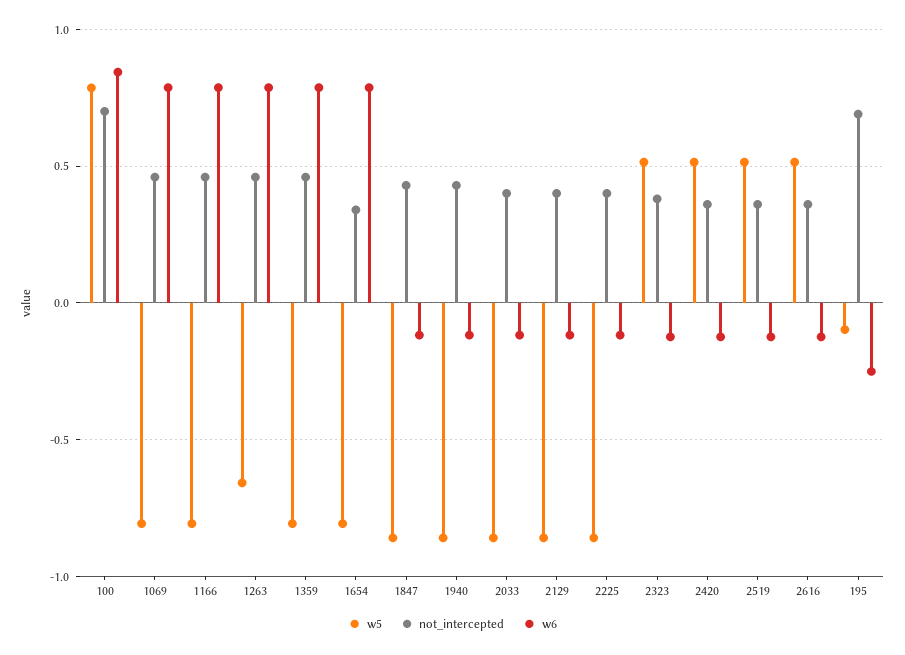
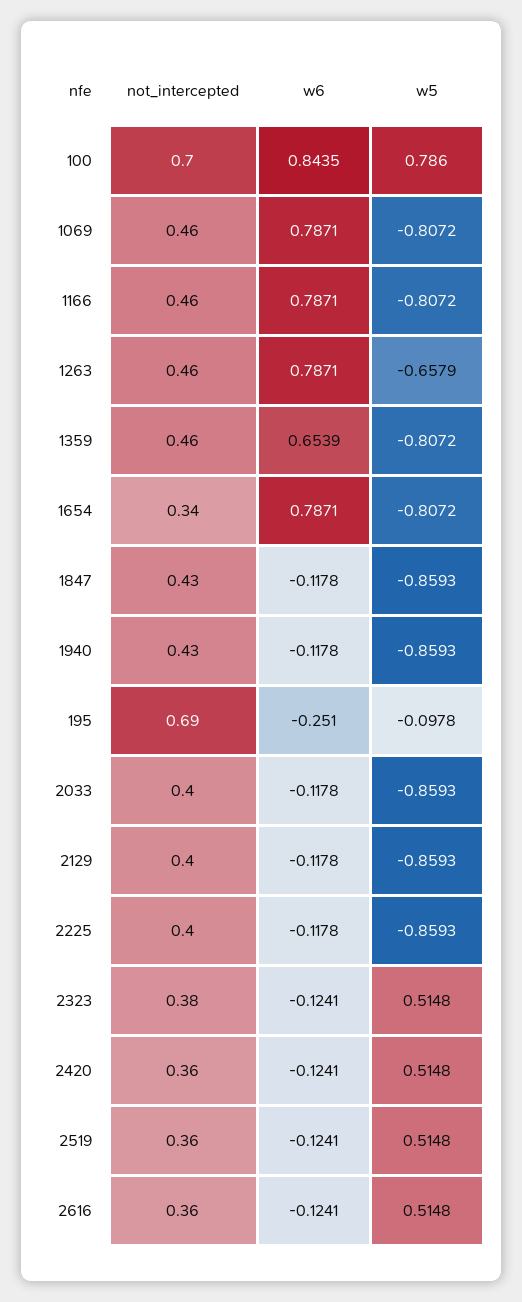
  {
    "w5": {
      "100": 0.786,
      "1069": -0.8072,
      "1166": -0.8072,
      "1263": -0.6579,
      "1359": -0.8072,
      "1654": -0.8072,
      "1847": -0.8593,
      "1940": -0.8593,
      "2033": -0.8593,
      "2129": -0.8593,
      "2225": -0.8593,
      "2323": 0.5148,
      "2420": 0.5148,
      "2519": 0.5148,
      "2616": 0.5148,
      "195": -0.0978
    },
    "not_intercepted": {
      "100": 0.7,
      "1069": 0.46,
      "1166": 0.46,
      "1263": 0.46,
      "1359": 0.46,
      "1654": 0.34,
      "1847": 0.43,
      "1940": 0.43,
      "2033": 0.4,
      "2129": 0.4,
      "2225": 0.4,
      "2323": 0.38,
      "2420": 0.36,
      "2519": 0.36,
      "2616": 0.36,
      "195": 0.69
    },
    "w6": {
      "100": 0.8435,
      "1069": 0.7871,
      "1166": 0.7871,
      "1263": 0.7871,
-     "1359": 0.8,
+     "1359": 0.6539,
      "1654": 0.7871,
      "1847": -0.1178,
      "1940": -0.1178,
      "2033": -0.1178,
      "2129": -0.1178,
      "2225": -0.1178,
      "2323": -0.1241,
      "2420": -0.1241,
      "2519": -0.1241,
      "2616": -0.1241,
      "195": -0.251
    }
  }

